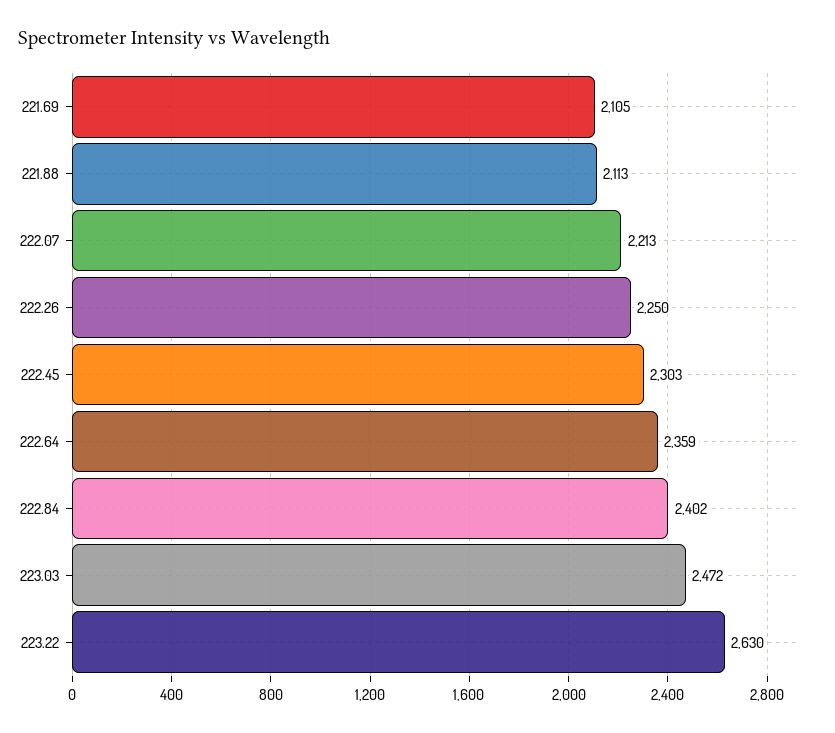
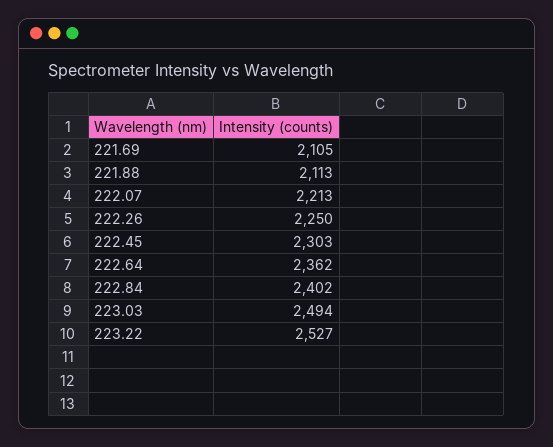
  {
    "221.69": 2105,
    "221.88": 2113,
    "222.07": 2213,
    "222.26": 2250,
    "222.45": 2303,
-   "222.64": 2359,
+   "222.64": 2362,
    "222.84": 2402,
-   "223.03": 2472,
+   "223.03": 2494,
-   "223.22": 2630
+   "223.22": 2527
  }

